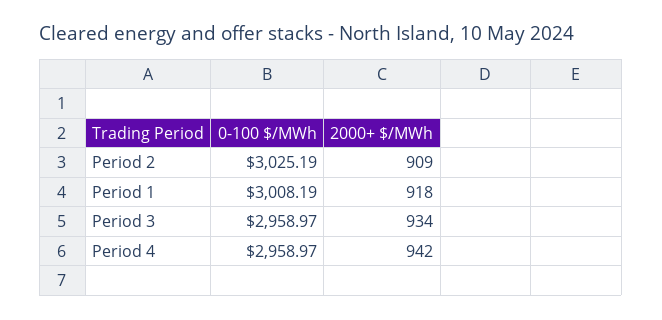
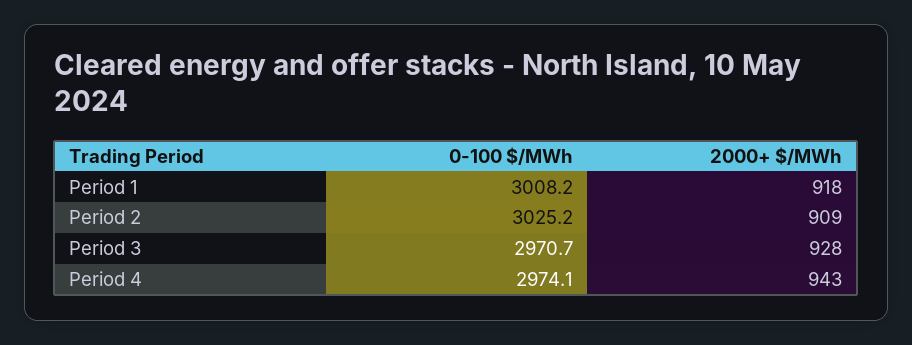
  {
    "0-100 $/MWh": {
      "Period 2": 3025.19,
      "Period 1": 3008.19,
-     "Period 3": 2958.97,
+     "Period 3": 2970.7,
-     "Period 4": 2958.97
+     "Period 4": 2974.1
    },
    "2000+ $/MWh": {
      "Period 2": 909,
      "Period 1": 918,
-     "Period 3": 934,
+     "Period 3": 928,
-     "Period 4": 942
+     "Period 4": 943
    }
  }

